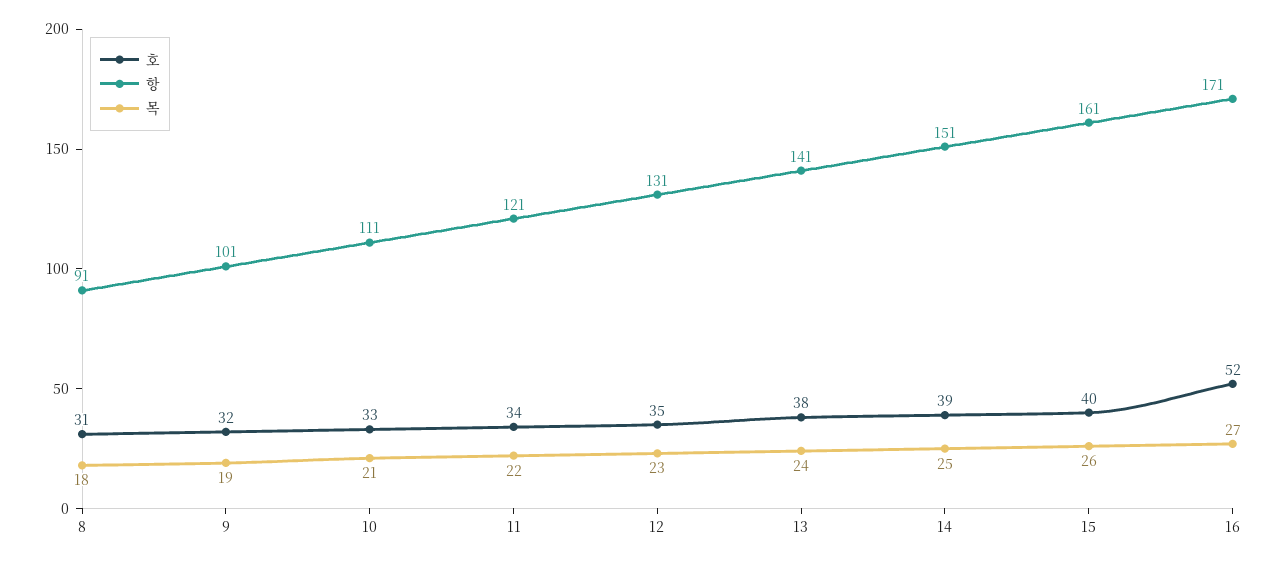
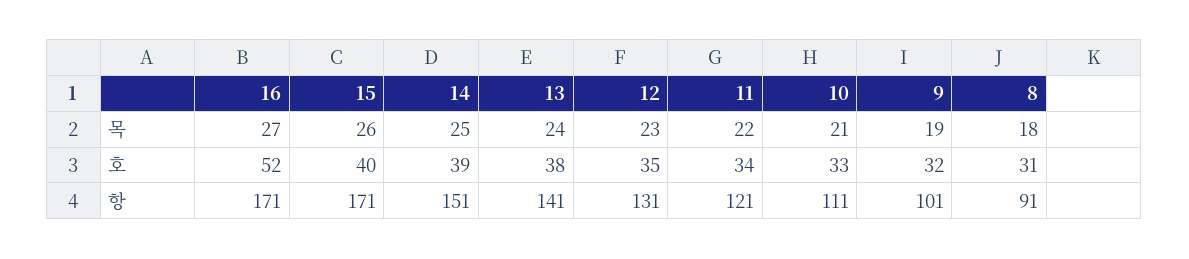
  {
    "호": {
      "8": 31,
      "9": 32,
      "10": 33,
      "11": 34,
      "12": 35,
      "13": 38,
      "14": 39,
      "15": 40,
      "16": 52
    },
    "항": {
      "8": 91,
      "9": 101,
      "10": 111,
      "11": 121,
      "12": 131,
      "13": 141,
      "14": 151,
-     "15": 161,
+     "15": 171,
      "16": 171
    },
    "목": {
      "8": 18,
      "9": 19,
      "10": 21,
      "11": 22,
      "12": 23,
      "13": 24,
      "14": 25,
      "15": 26,
      "16": 27
    }
  }

